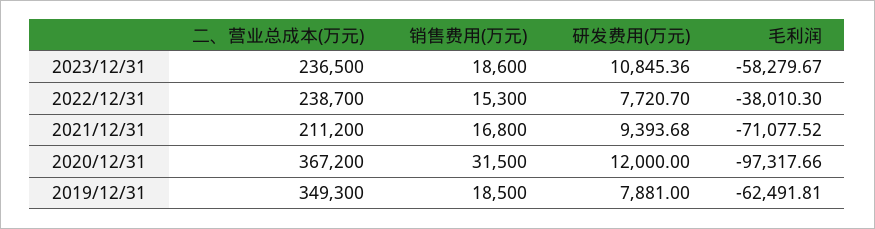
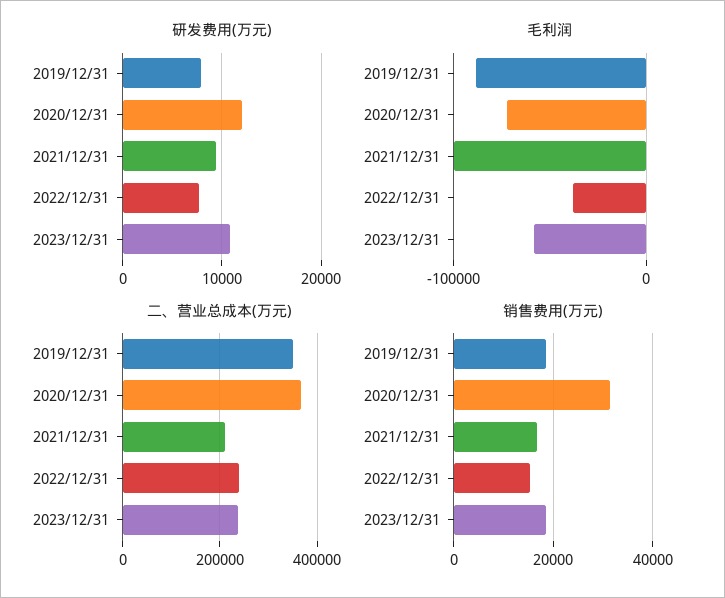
  {
    "二、营业总成本(万元)": {
      "2023/12/31": 236500,
      "2022/12/31": 238700,
      "2021/12/31": 211200,
      "2020/12/31": 367200,
      "2019/12/31": 349300
    },
    "销售费用(万元)": {
      "2023/12/31": 18600,
      "2022/12/31": 15300,
      "2021/12/31": 16800,
      "2020/12/31": 31500,
      "2019/12/31": 18500
    },
    "研发费用(万元)": {
      "2023/12/31": 10845.36,
      "2022/12/31": 7720.7,
      "2021/12/31": 9393.68,
      "2020/12/31": 12000,
      "2019/12/31": 7881
    },
    "毛利润": {
      "2023/12/31": -58279.67,
      "2022/12/31": -38010.3,
-     "2021/12/31": -71077.52,
+     "2021/12/31": -100000,
-     "2020/12/31": -97317.66,
+     "2020/12/31": -70000,
-     "2019/12/31": -62491.81
+     "2019/12/31": -90000
    }
  }

